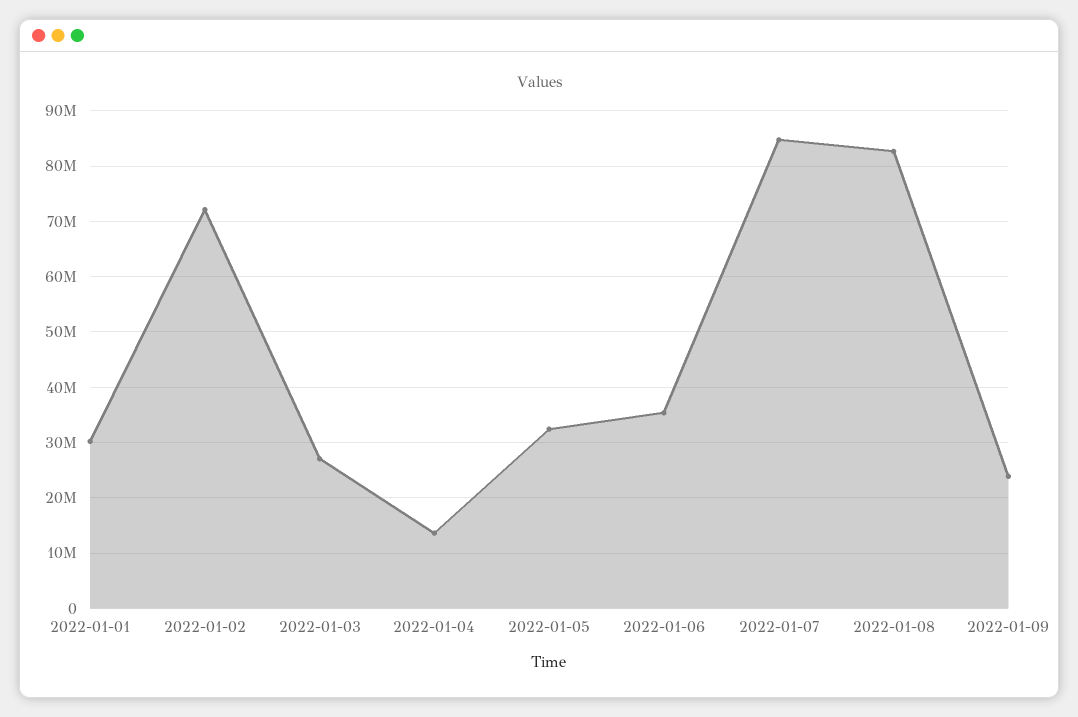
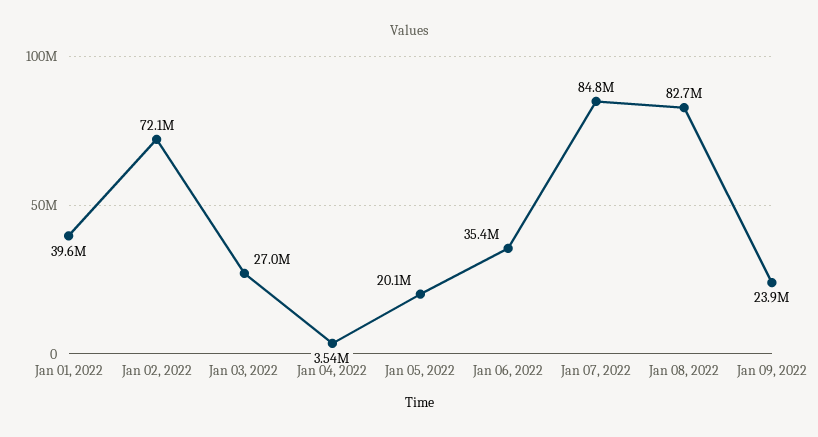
  {
-   "2022-01-01": 30000000,
+   "2022-01-01": 39600000,
    "2022-01-02": 72100000,
    "2022-01-03": 27000000,
-   "2022-01-04": 14000000,
+   "2022-01-04": 3540000,
-   "2022-01-05": 32000000,
+   "2022-01-05": 20100000,
    "2022-01-06": 35400000,
    "2022-01-07": 84800000,
    "2022-01-08": 82700000,
    "2022-01-09": 23900000
  }

